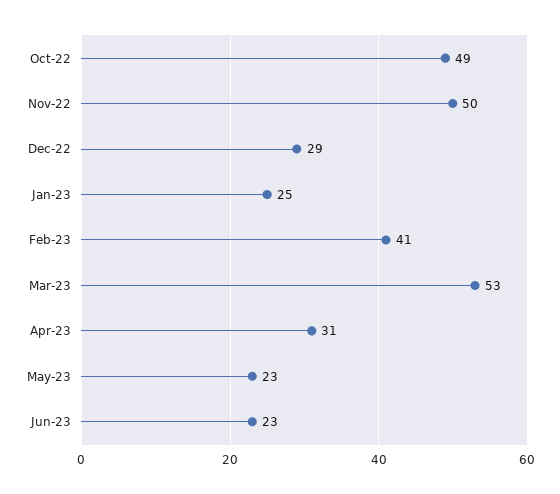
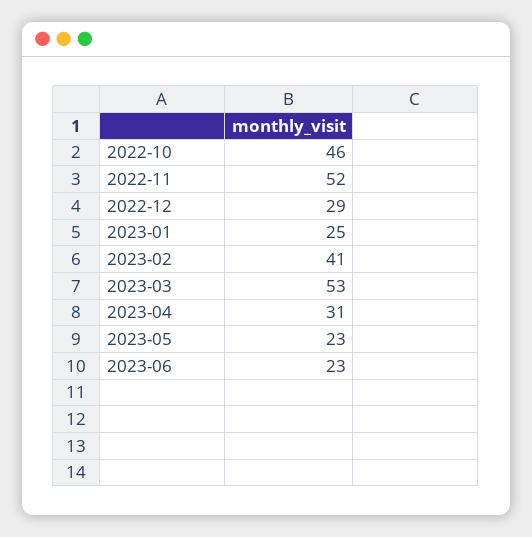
  {
-   "Oct-22": 49,
+   "Oct-22": 46,
-   "Nov-22": 50,
+   "Nov-22": 52,
    "Dec-22": 29,
    "Jan-23": 25,
    "Feb-23": 41,
    "Mar-23": 53,
    "Apr-23": 31,
    "May-23": 23,
    "Jun-23": 23
  }

